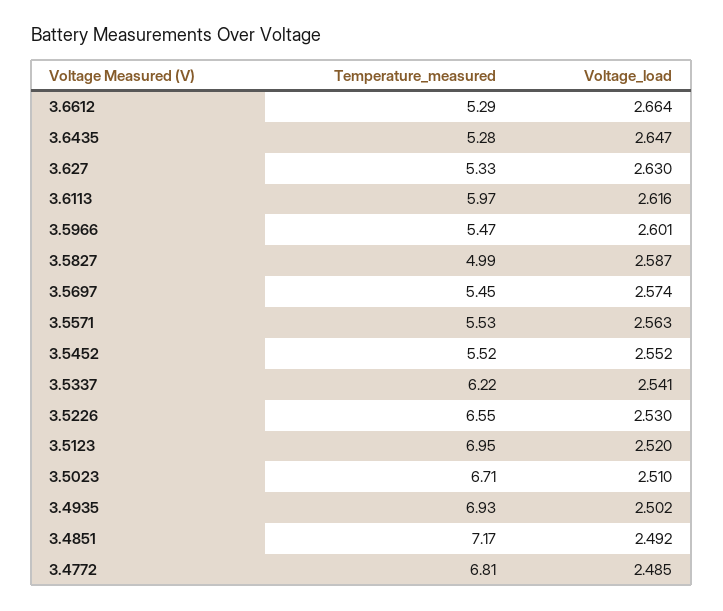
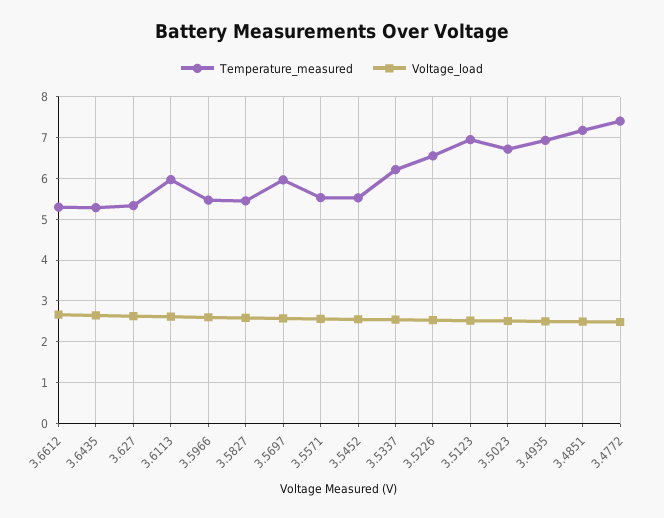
  {
    "Temperature_measured": {
      "3.6612": 5.29,
      "3.6435": 5.28,
      "3.627": 5.33,
      "3.6113": 5.97,
      "3.5966": 5.47,
-     "3.5827": 4.99,
+     "3.5827": 5.4,
-     "3.5697": 5.45,
+     "3.5697": 6,
      "3.5571": 5.53,
      "3.5452": 5.52,
      "3.5337": 6.22,
      "3.5226": 6.55,
      "3.5123": 6.95,
      "3.5023": 6.71,
      "3.4935": 6.93,
      "3.4851": 7.17,
-     "3.4772": 6.81
+     "3.4772": 7.4
    },
    "Voltage_load": {
      "3.6612": 2.664,
      "3.6435": 2.647,
      "3.627": 2.63,
      "3.6113": 2.616,
      "3.5966": 2.601,
      "3.5827": 2.587,
      "3.5697": 2.574,
      "3.5571": 2.563,
      "3.5452": 2.552,
      "3.5337": 2.541,
      "3.5226": 2.53,
      "3.5123": 2.52,
      "3.5023": 2.51,
      "3.4935": 2.502,
      "3.4851": 2.492,
      "3.4772": 2.485
    }
  }

